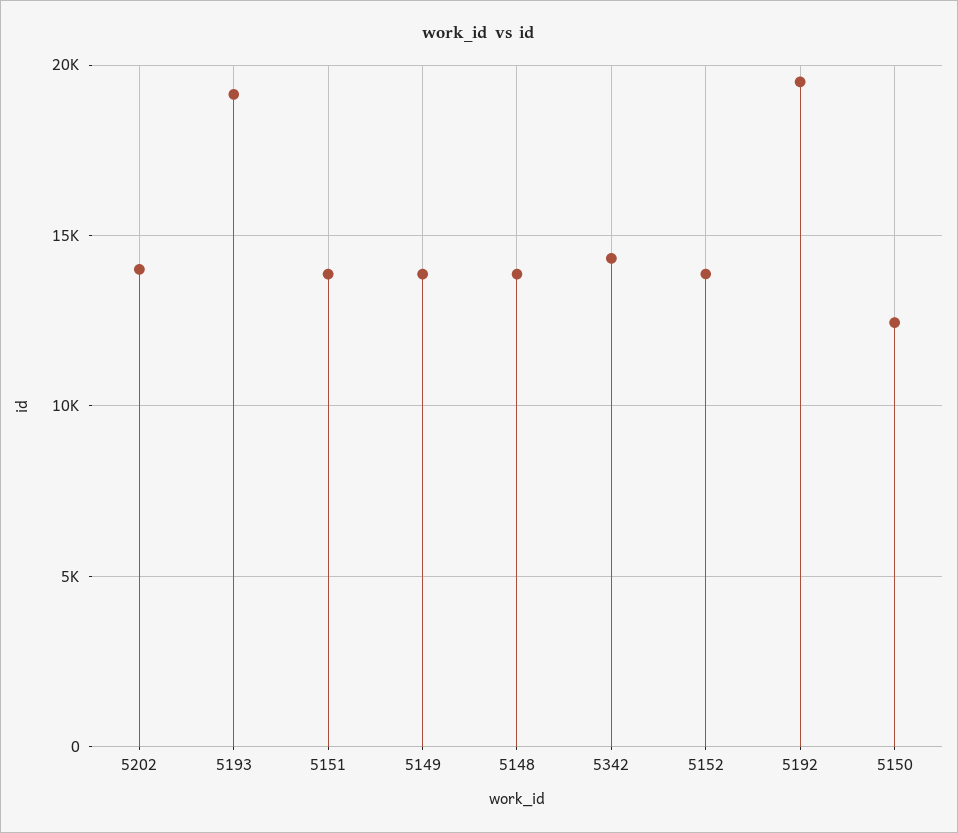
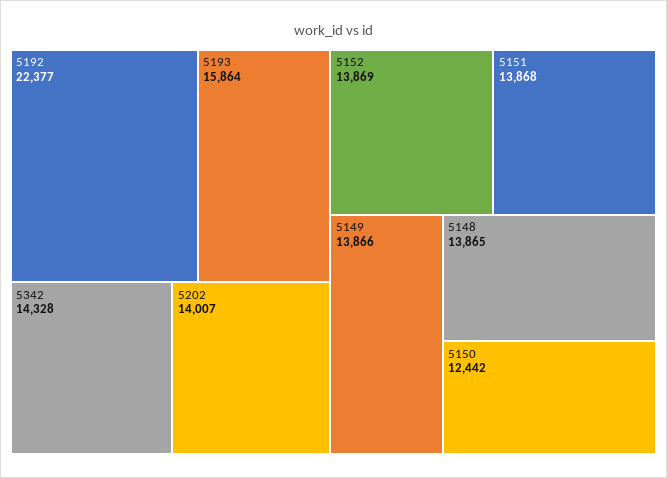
  {
    "5202": 14007,
-   "5193": 19000,
+   "5193": 15864,
    "5151": 13868,
    "5149": 13866,
    "5148": 13865,
    "5342": 14328,
    "5152": 13869,
-   "5192": 19500,
+   "5192": 22377,
    "5150": 12442
  }

